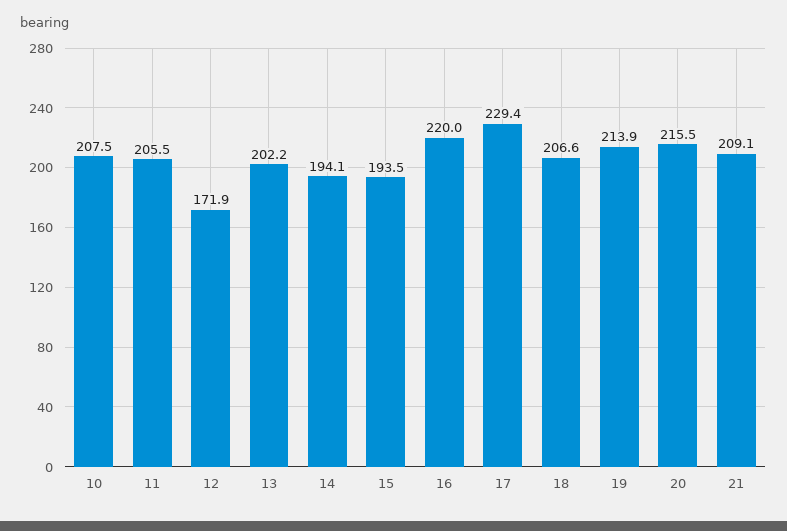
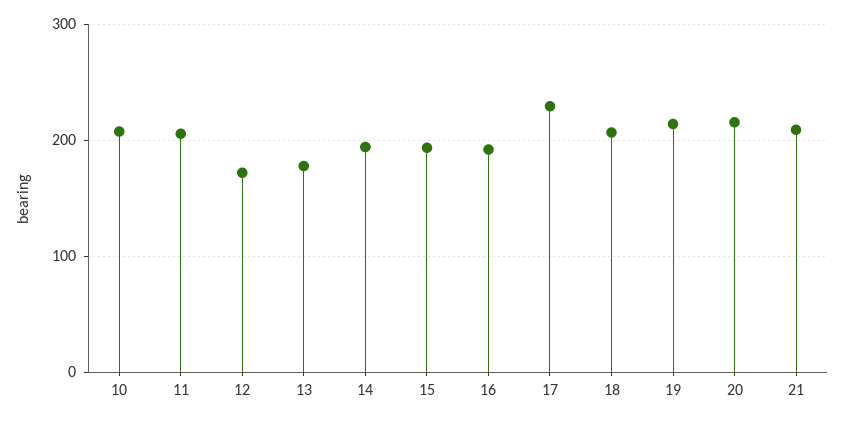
  {
    "10": 207.5,
    "11": 205.5,
    "12": 171.9,
-   "13": 202.2,
+   "13": 180,
    "14": 194.1,
    "15": 193.5,
-   "16": 220,
+   "16": 190,
    "17": 229.4,
    "18": 206.6,
    "19": 213.9,
    "20": 215.5,
    "21": 209.1
  }

